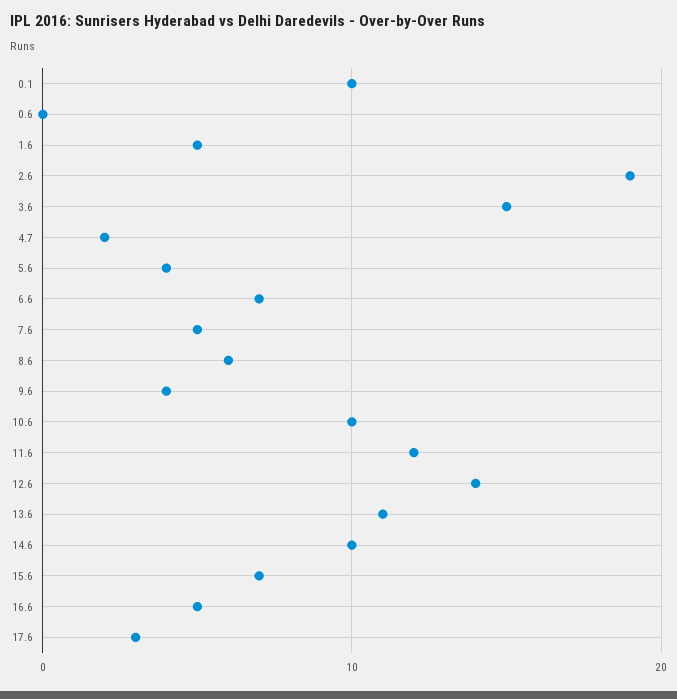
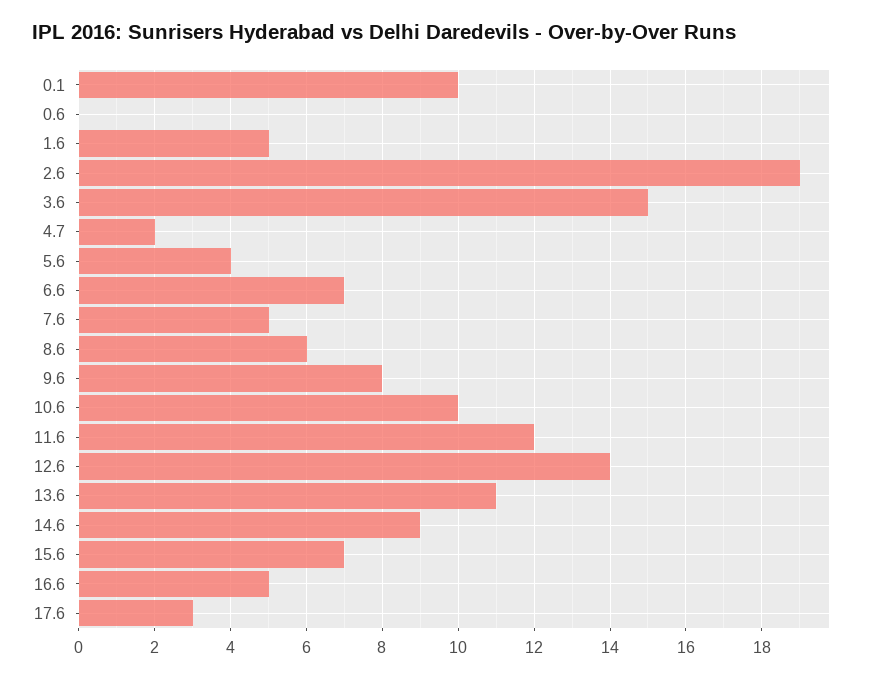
  {
    "0.1": 10,
    "0.6": 0,
    "1.6": 5,
    "2.6": 19,
    "3.6": 15,
    "4.7": 2,
    "5.6": 4,
    "6.6": 7,
    "7.6": 5,
    "8.6": 6,
-   "9.6": 4,
+   "9.6": 8,
    "10.6": 10,
    "11.6": 12,
    "12.6": 14,
    "13.6": 11,
-   "14.6": 10,
+   "14.6": 9,
    "15.6": 7,
    "16.6": 5,
    "17.6": 3
  }

